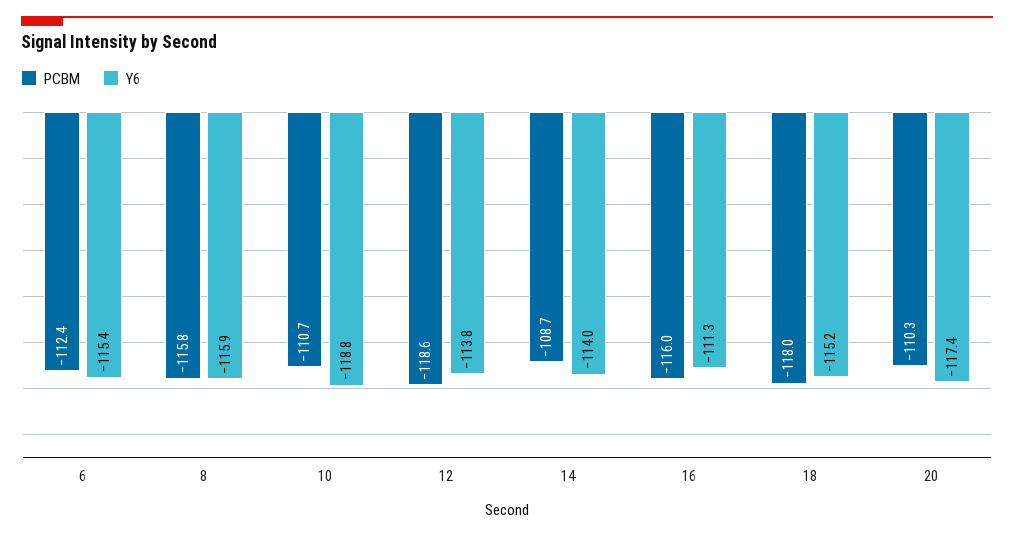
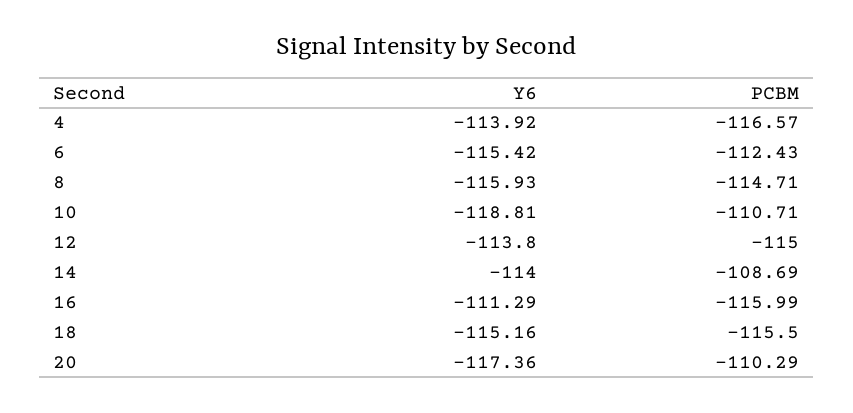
  {
    "PCBM": {
      "6": -112.43,
-     "8": -115.8,
+     "8": -114.71,
      "10": -110.71,
-     "12": -118.6,
+     "12": -115,
      "14": -108.69,
      "16": -115.99,
-     "18": -118,
+     "18": -115.5,
-     "20": -110.29
+     "20": -110.29,
+     "4": -116.57
    },
    "Y6": {
      "6": -115.42,
      "8": -115.93,
      "10": -118.81,
      "12": -113.8,
      "14": -114,
      "16": -111.29,
      "18": -115.16,
-     "20": -117.36
+     "20": -117.36,
+     "4": -113.92
    }
  }

